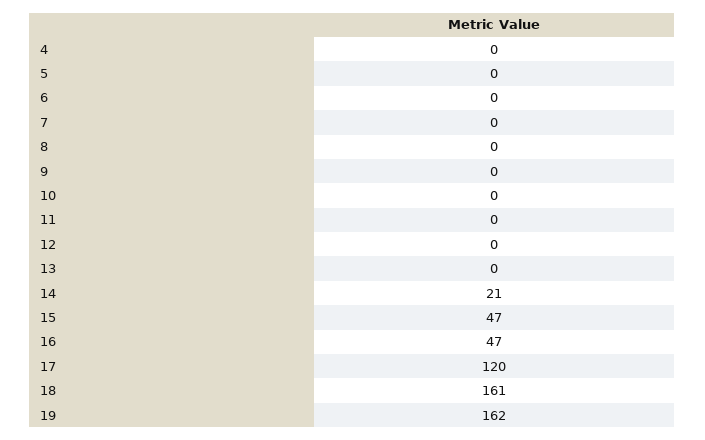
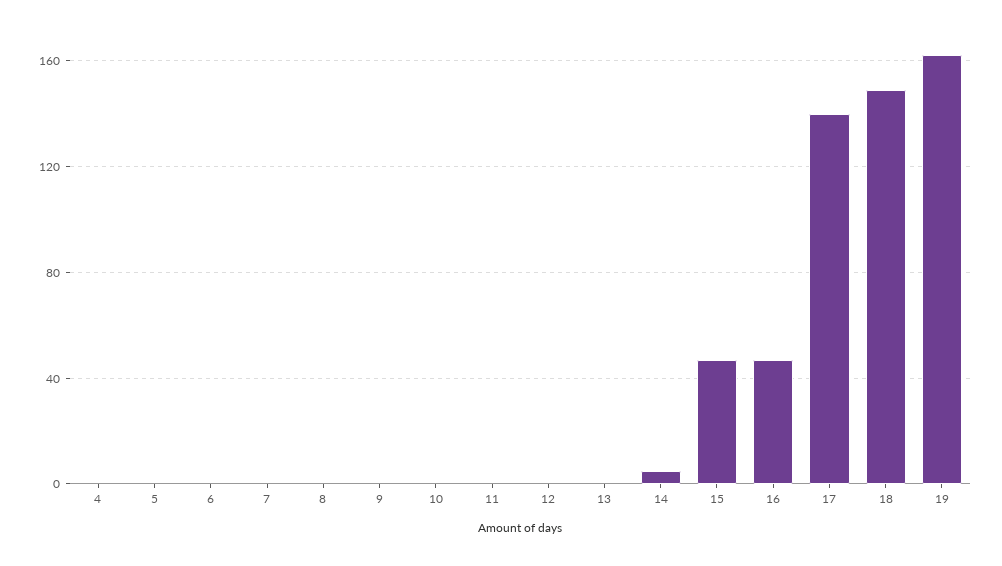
  {
    "4": 0,
    "5": 0,
    "6": 0,
    "7": 0,
    "8": 0,
    "9": 0,
    "10": 0,
    "11": 0,
    "12": 0,
    "13": 0,
-   "14": 21,
+   "14": 5,
    "15": 47,
    "16": 47,
-   "17": 120,
+   "17": 140,
-   "18": 161,
+   "18": 150,
    "19": 162
  }

